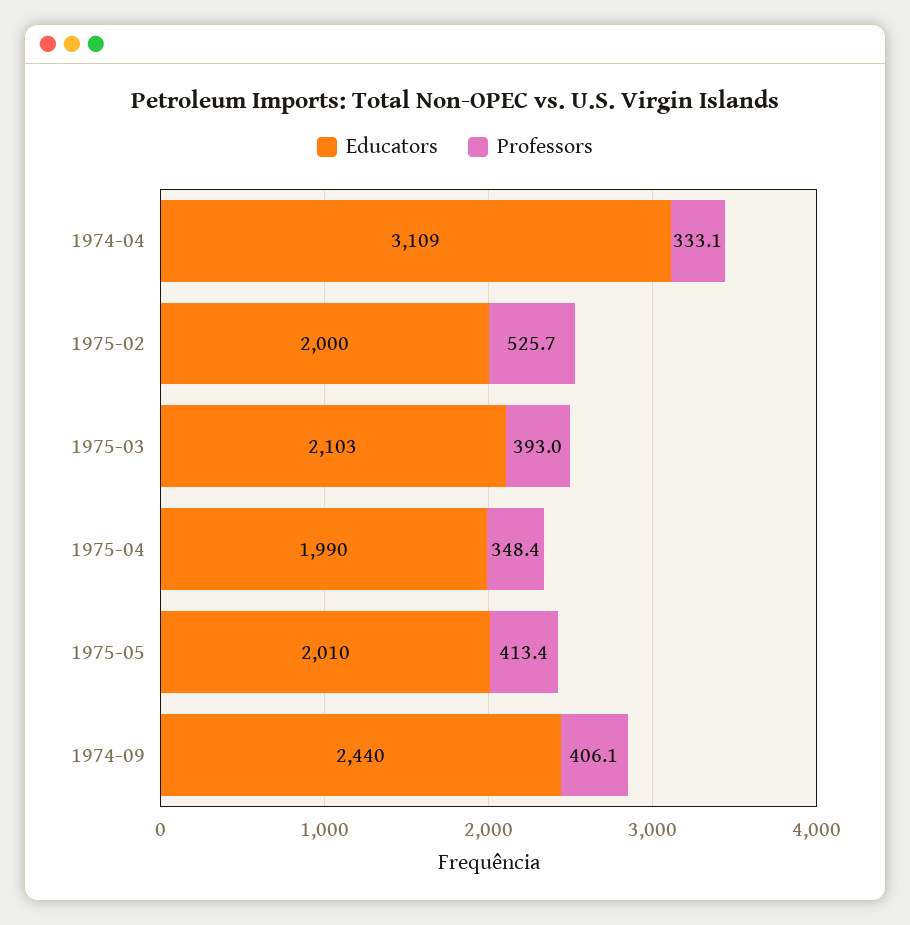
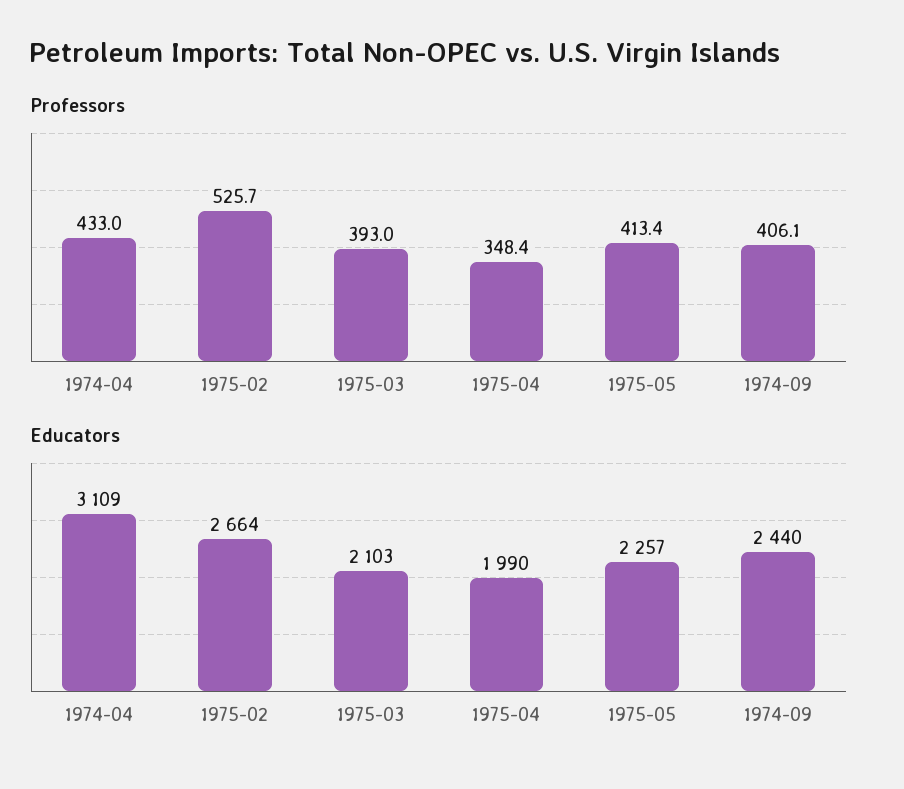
  {
    "Educators": {
      "1974-04": 3109,
-     "1975-02": 2000,
+     "1975-02": 2664,
      "1975-03": 2103,
      "1975-04": 1990,
-     "1975-05": 2010,
+     "1975-05": 2257,
      "1974-09": 2440
    },
    "Professors": {
-     "1974-04": 333.1,
+     "1974-04": 433,
      "1975-02": 525.7,
      "1975-03": 393,
      "1975-04": 348.4,
      "1975-05": 413.4,
      "1974-09": 406.1
    }
  }

